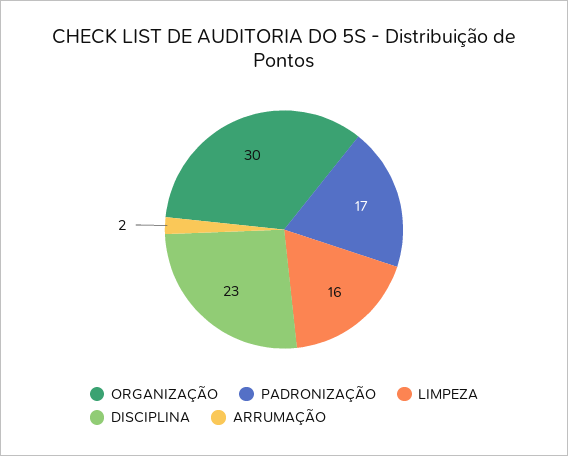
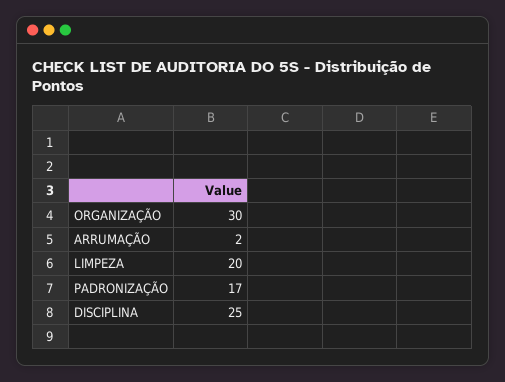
  {
    "ORGANIZAÇÃO": 30,
    "PADRONIZAÇÃO": 17,
-   "LIMPEZA": 16,
+   "LIMPEZA": 20,
-   "DISCIPLINA": 23,
+   "DISCIPLINA": 25,
    "ARRUMAÇÃO": 2
  }

